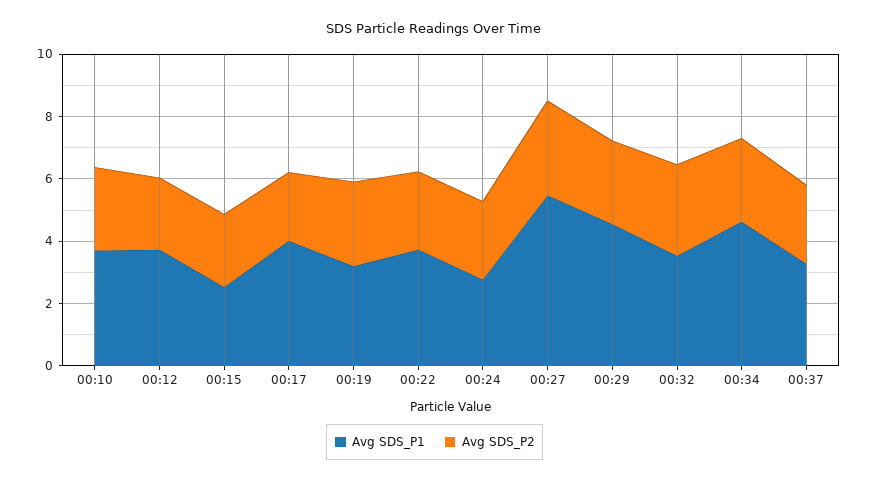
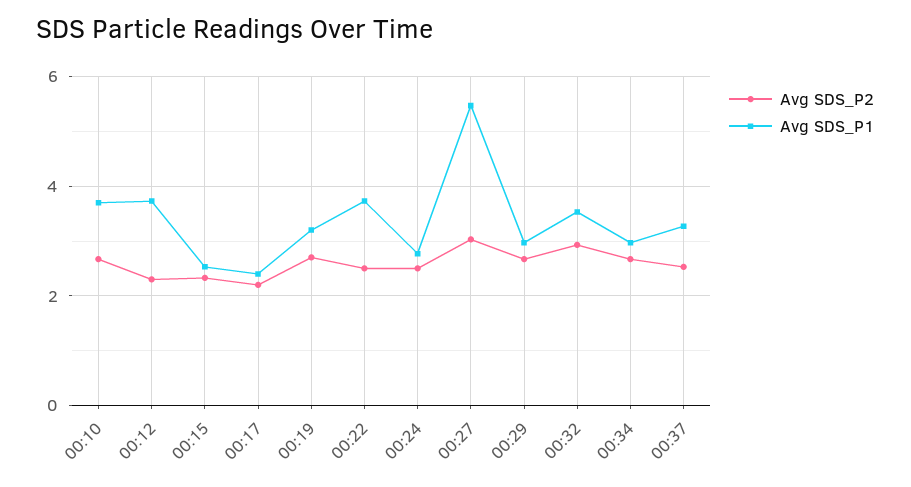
  {
    "Avg SDS_P1": {
      "00:10": 3.8,
      "00:12": 3.8,
      "00:15": 2.6,
-     "00:17": 4,
+     "00:17": 2.4,
      "00:19": 3.2,
      "00:22": 3.8,
      "00:24": 2.8,
      "00:27": 5.4,
-     "00:29": 4.5,
+     "00:29": 3,
      "00:32": 3.6,
-     "00:34": 4.5,
+     "00:34": 3,
      "00:37": 3.2
    },
    "Avg SDS_P2": {
      "00:10": 2.6,
      "00:12": 2.4,
      "00:15": 2.4,
      "00:17": 2.2,
      "00:19": 2.8,
      "00:22": 2.6,
      "00:24": 2.6,
      "00:27": 3,
      "00:29": 2.6,
      "00:32": 3,
      "00:34": 2.6,
      "00:37": 2.6
    }
  }

